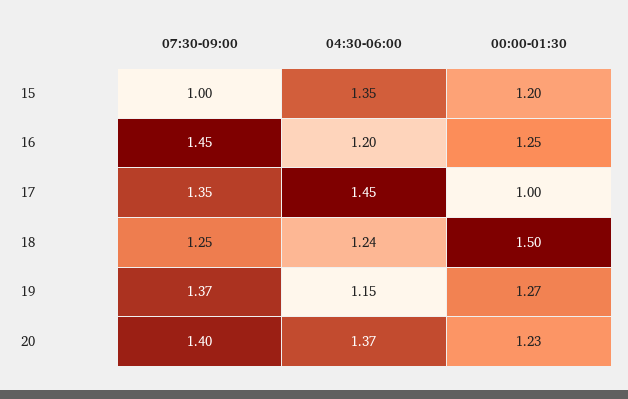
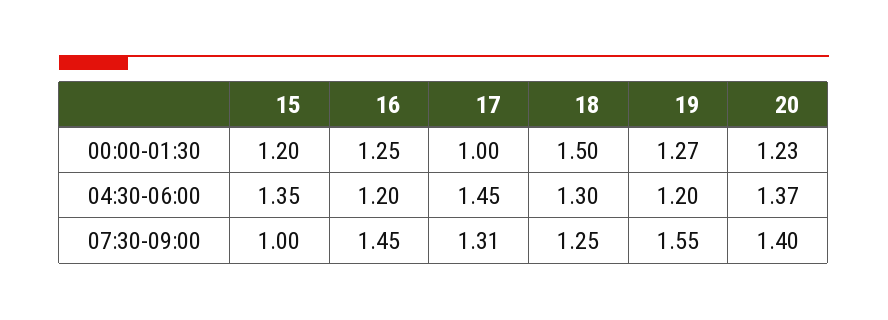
  {
    "07:30-09:00": {
      "15": 1,
      "16": 1.45,
-     "17": 1.35,
+     "17": 1.31,
      "18": 1.25,
-     "19": 1.37,
+     "19": 1.55,
      "20": 1.4
    },
    "04:30-06:00": {
      "15": 1.35,
      "16": 1.2,
      "17": 1.45,
-     "18": 1.24,
+     "18": 1.3,
-     "19": 1.15,
+     "19": 1.2,
      "20": 1.37
    },
    "00:00-01:30": {
      "15": 1.2,
      "16": 1.25,
      "17": 1,
      "18": 1.5,
      "19": 1.27,
      "20": 1.23
    }
  }

